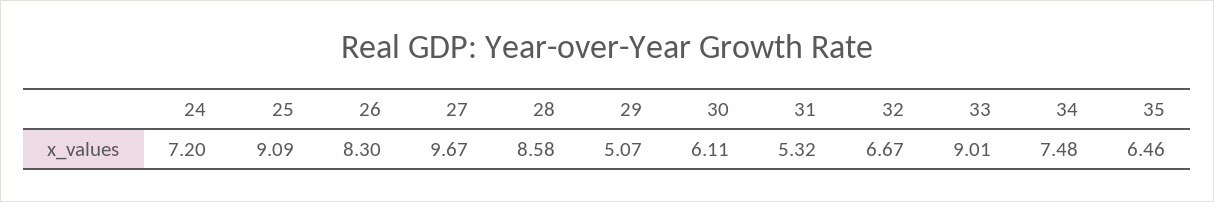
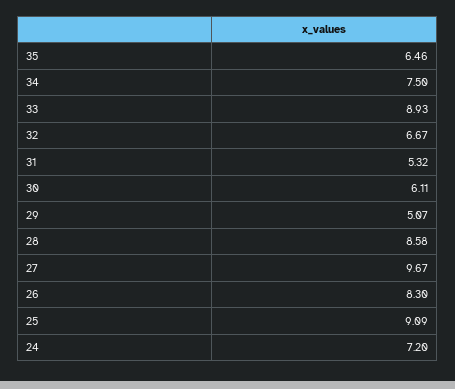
  {
    "24": 7.2,
    "25": 9.09,
    "26": 8.3,
    "27": 9.67,
    "28": 8.58,
    "29": 5.07,
    "30": 6.11,
    "31": 5.32,
    "32": 6.67,
-   "33": 9.01,
+   "33": 8.93,
-   "34": 7.48,
+   "34": 7.5,
    "35": 6.46
  }

